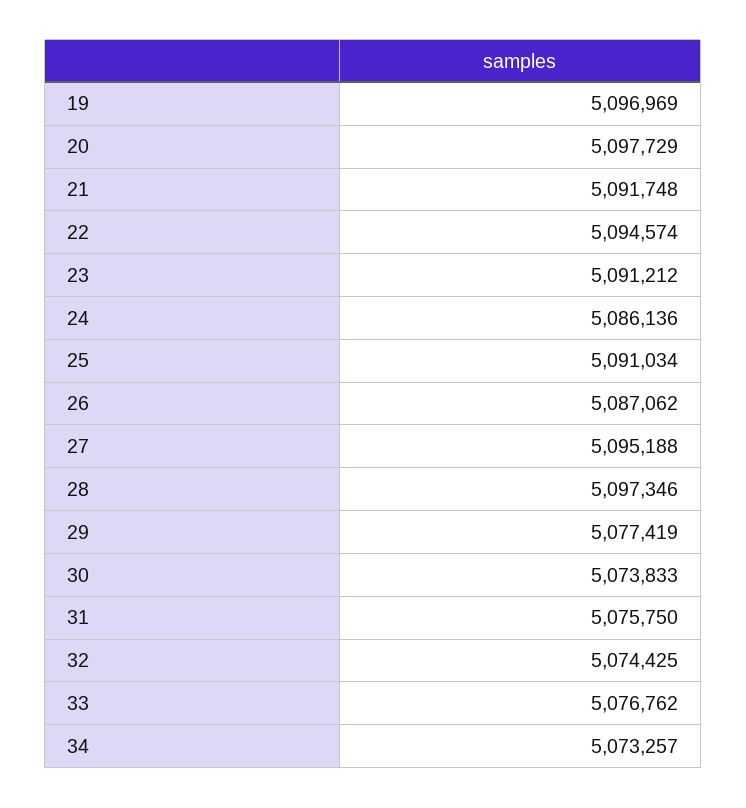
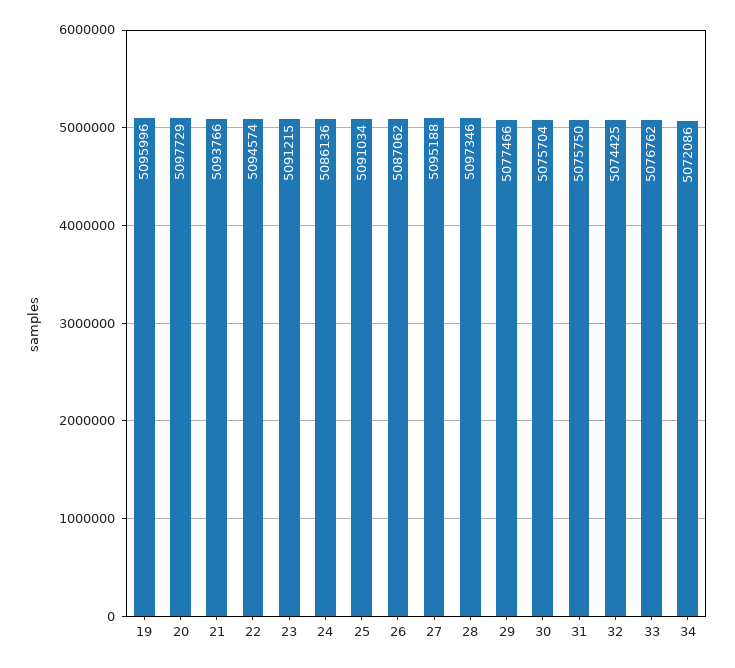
  {
-   "19": 5096969,
+   "19": 5095996,
    "20": 5097729,
-   "21": 5091748,
+   "21": 5093766,
    "22": 5094574,
-   "23": 5091212,
+   "23": 5091215,
    "24": 5086136,
    "25": 5091034,
    "26": 5087062,
    "27": 5095188,
    "28": 5097346,
-   "29": 5077419,
+   "29": 5077466,
-   "30": 5073833,
+   "30": 5075704,
    "31": 5075750,
    "32": 5074425,
    "33": 5076762,
-   "34": 5073257
+   "34": 5072086
  }

